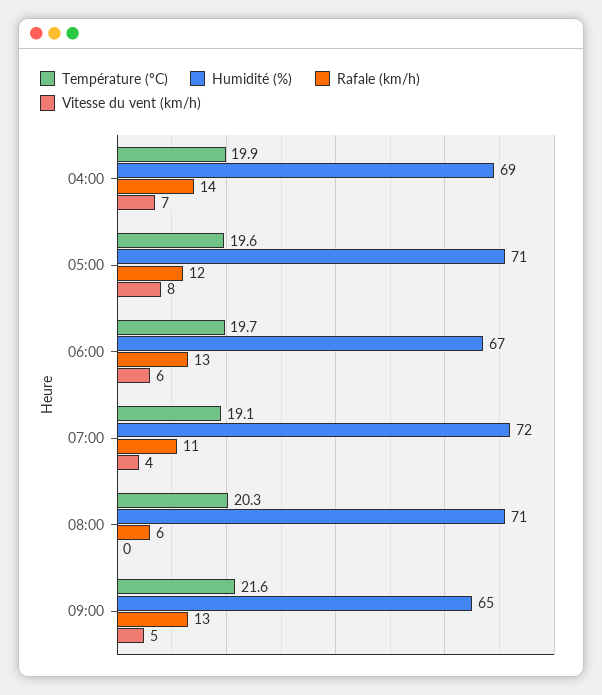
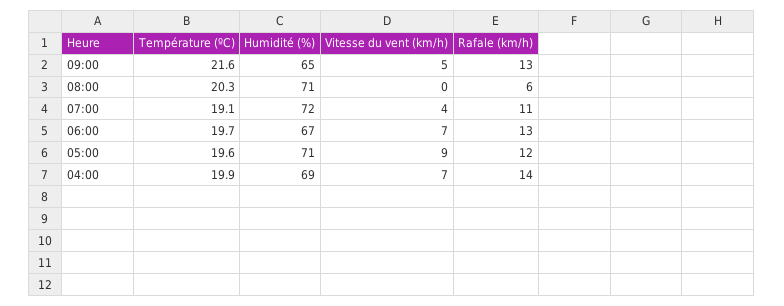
  {
    "Température (ºC)": {
      "04:00": 19.9,
      "05:00": 19.6,
      "06:00": 19.7,
      "07:00": 19.1,
      "08:00": 20.3,
      "09:00": 21.6
    },
    "Humidité (%)": {
      "04:00": 69,
      "05:00": 71,
      "06:00": 67,
      "07:00": 72,
      "08:00": 71,
      "09:00": 65
    },
    "Rafale (km/h)": {
      "04:00": 14,
      "05:00": 12,
      "06:00": 13,
      "07:00": 11,
      "08:00": 6,
      "09:00": 13
    },
    "Vitesse du vent (km/h)": {
      "04:00": 7,
-     "05:00": 8,
+     "05:00": 9,
-     "06:00": 6,
+     "06:00": 7,
      "07:00": 4,
      "08:00": 0,
      "09:00": 5
    }
  }

